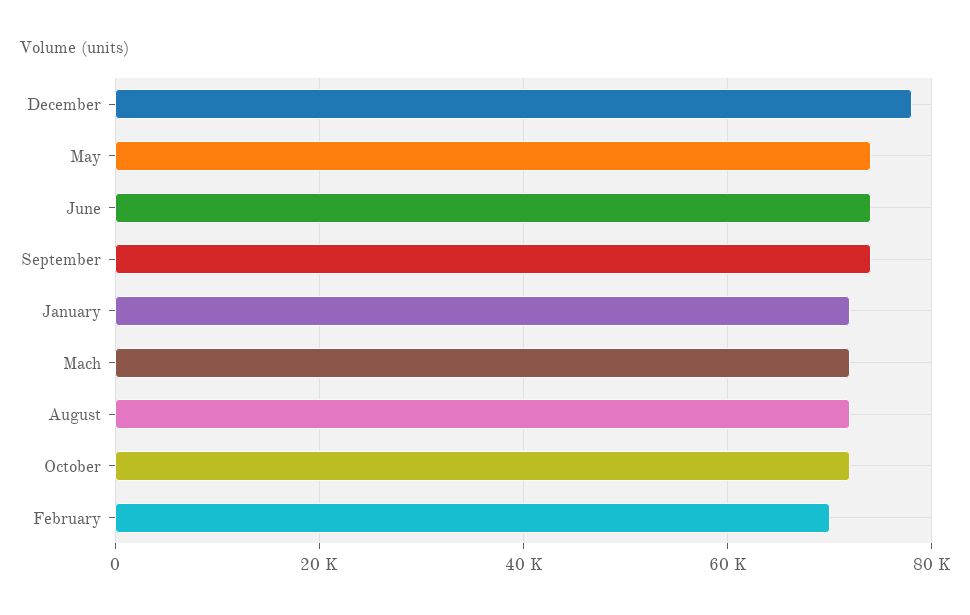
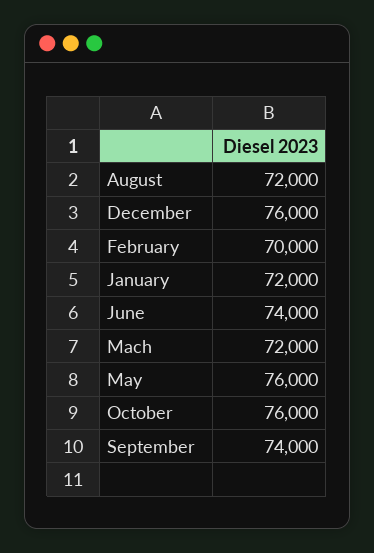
  {
-   "December": 78000,
+   "December": 76000,
-   "May": 74000,
+   "May": 76000,
    "June": 74000,
    "September": 74000,
    "January": 72000,
    "Mach": 72000,
    "August": 72000,
-   "October": 72000,
+   "October": 76000,
    "February": 70000
  }

